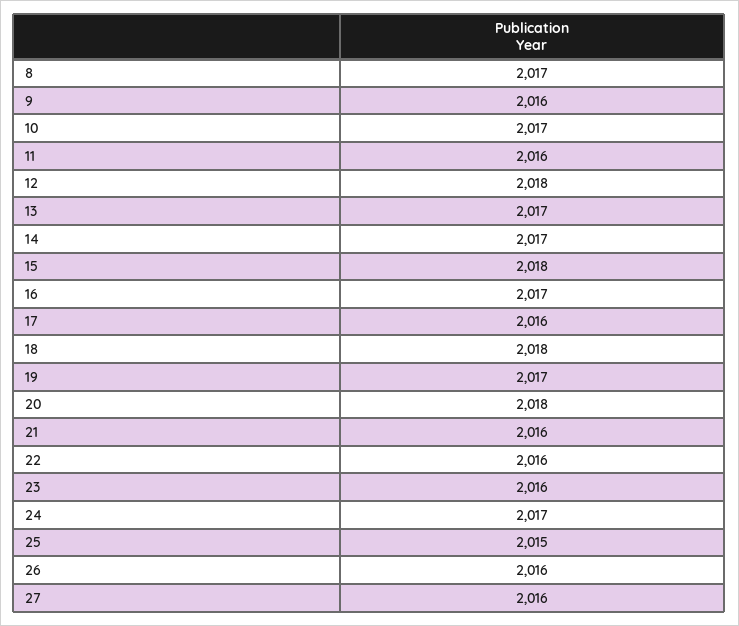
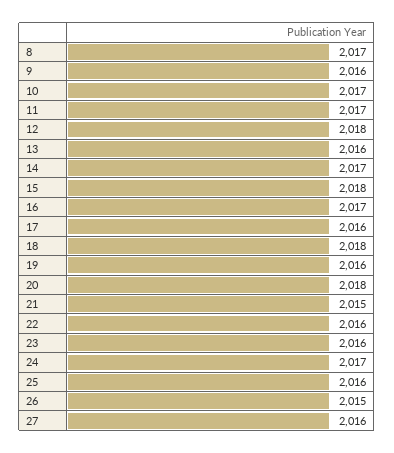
  {
    "8": 2017,
    "9": 2016,
    "10": 2017,
-   "11": 2016,
+   "11": 2017,
    "12": 2018,
-   "13": 2017,
+   "13": 2016,
    "14": 2017,
    "15": 2018,
    "16": 2017,
    "17": 2016,
    "18": 2018,
-   "19": 2017,
+   "19": 2016,
    "20": 2018,
-   "21": 2016,
+   "21": 2015,
    "22": 2016,
    "23": 2016,
    "24": 2017,
-   "25": 2015,
+   "25": 2016,
-   "26": 2016,
+   "26": 2015,
    "27": 2016
  }

